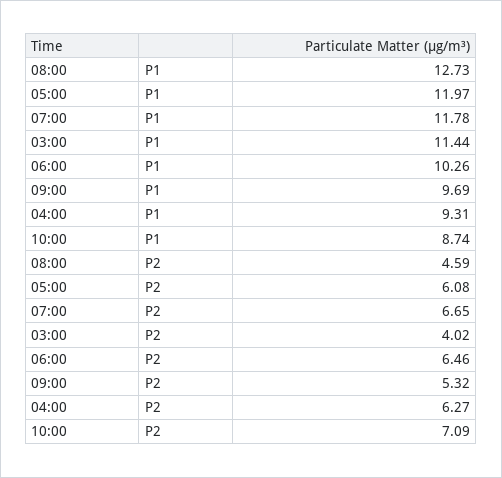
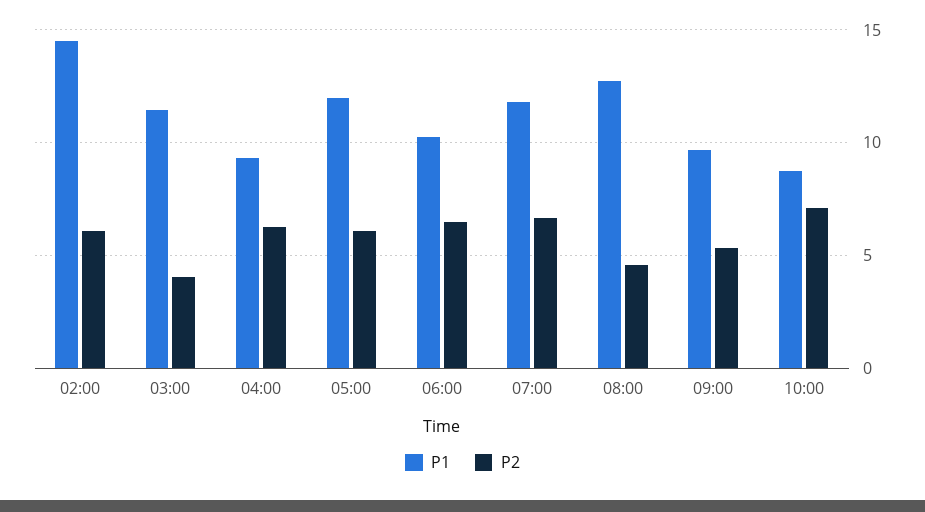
  {
    "P1": {
      "08:00": 12.73,
      "05:00": 11.97,
      "07:00": 11.78,
      "03:00": 11.44,
      "06:00": 10.26,
      "09:00": 9.69,
      "04:00": 9.31,
-     "10:00": 8.74
+     "10:00": 8.74,
+     "02:00": 14.5
    },
    "P2": {
      "08:00": 4.59,
      "05:00": 6.08,
      "07:00": 6.65,
      "03:00": 4.02,
      "06:00": 6.46,
      "09:00": 5.32,
      "04:00": 6.27,
-     "10:00": 7.09
+     "10:00": 7.09,
+     "02:00": 6
    }
  }

